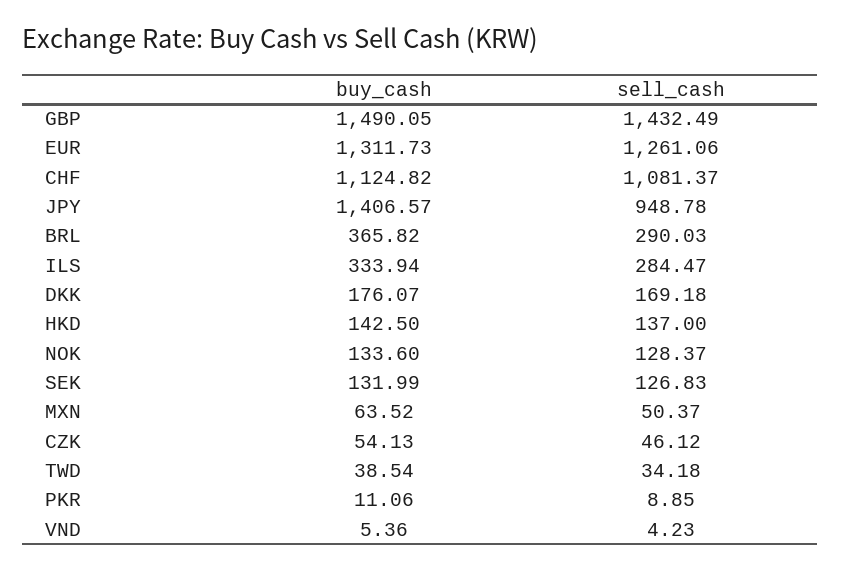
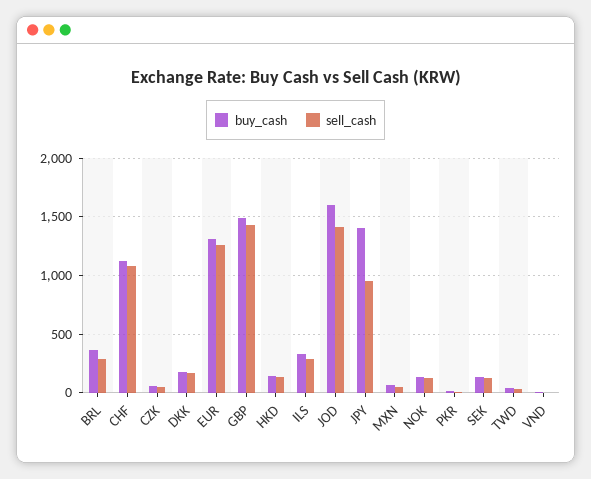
  {
    "buy_cash": {
      "GBP": 1490.05,
      "EUR": 1311.73,
      "CHF": 1124.82,
      "JPY": 1406.57,
      "BRL": 365.82,
      "ILS": 333.94,
      "DKK": 176.07,
      "HKD": 142.5,
      "NOK": 133.6,
      "SEK": 131.99,
      "MXN": 63.52,
      "CZK": 54.13,
      "TWD": 38.54,
      "PKR": 11.06,
-     "VND": 5.36
+     "VND": 5.36,
+     "JOD": 1600
    },
    "sell_cash": {
      "GBP": 1432.49,
      "EUR": 1261.06,
      "CHF": 1081.37,
      "JPY": 948.78,
      "BRL": 290.03,
      "ILS": 284.47,
      "DKK": 169.18,
      "HKD": 137,
      "NOK": 128.37,
      "SEK": 126.83,
      "MXN": 50.37,
      "CZK": 46.12,
      "TWD": 34.18,
      "PKR": 8.85,
-     "VND": 4.23
+     "VND": 4.23,
+     "JOD": 1400
    }
  }

